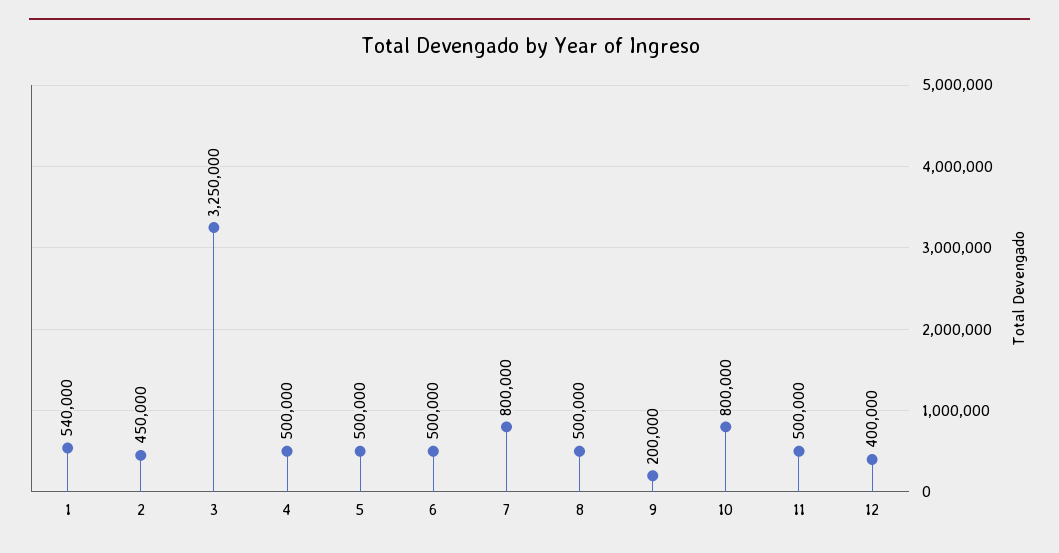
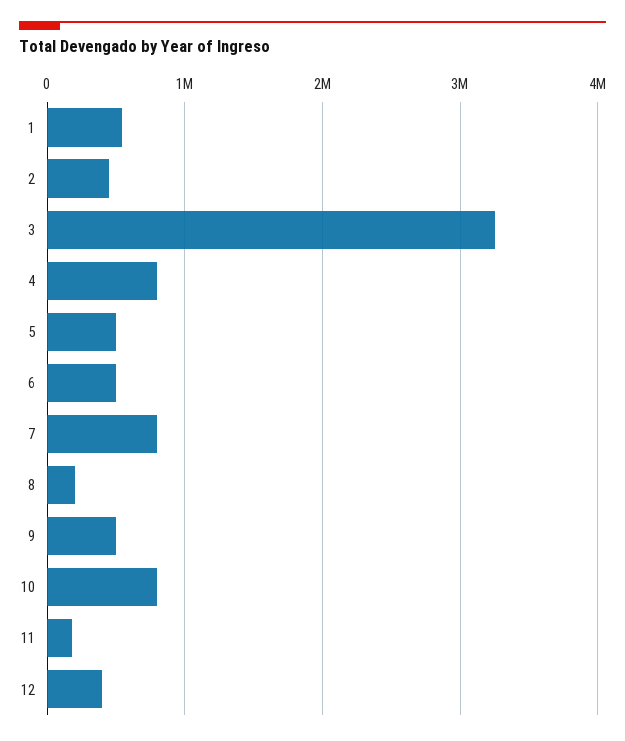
  {
    "1": 540000,
    "2": 450000,
    "3": 3250000,
-   "4": 500000,
+   "4": 800000,
    "5": 500000,
    "6": 500000,
    "7": 800000,
-   "8": 500000,
+   "8": 200000,
-   "9": 200000,
+   "9": 500000,
    "10": 800000,
-   "11": 500000,
+   "11": 200000,
    "12": 400000
  }

